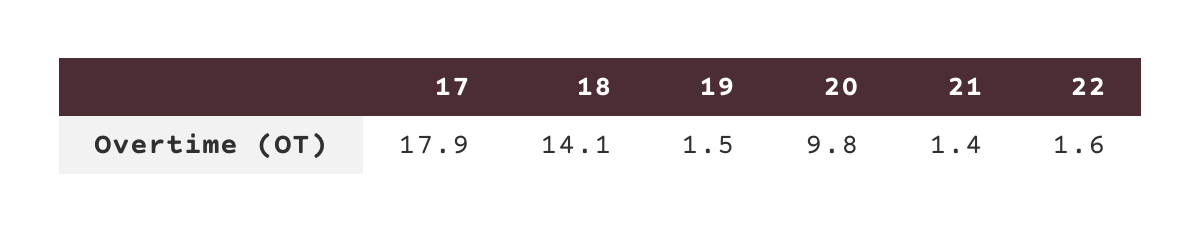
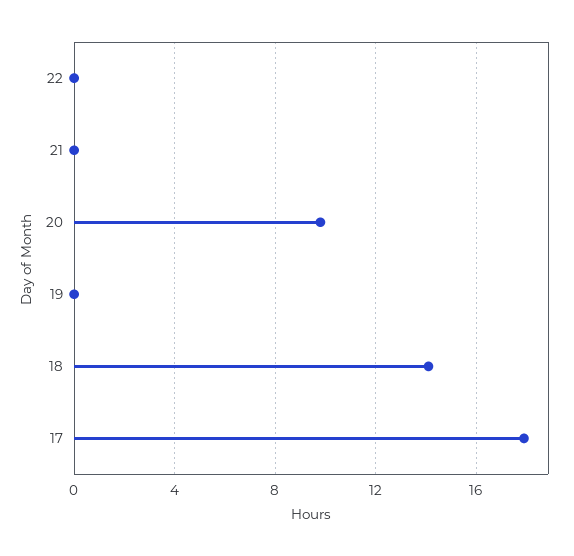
  {
    "17": 17.9,
    "18": 14.1,
-   "19": 1.5,
+   "19": 0,
    "20": 9.8,
-   "21": 1.4,
+   "21": 0,
-   "22": 1.6
+   "22": 0
  }

